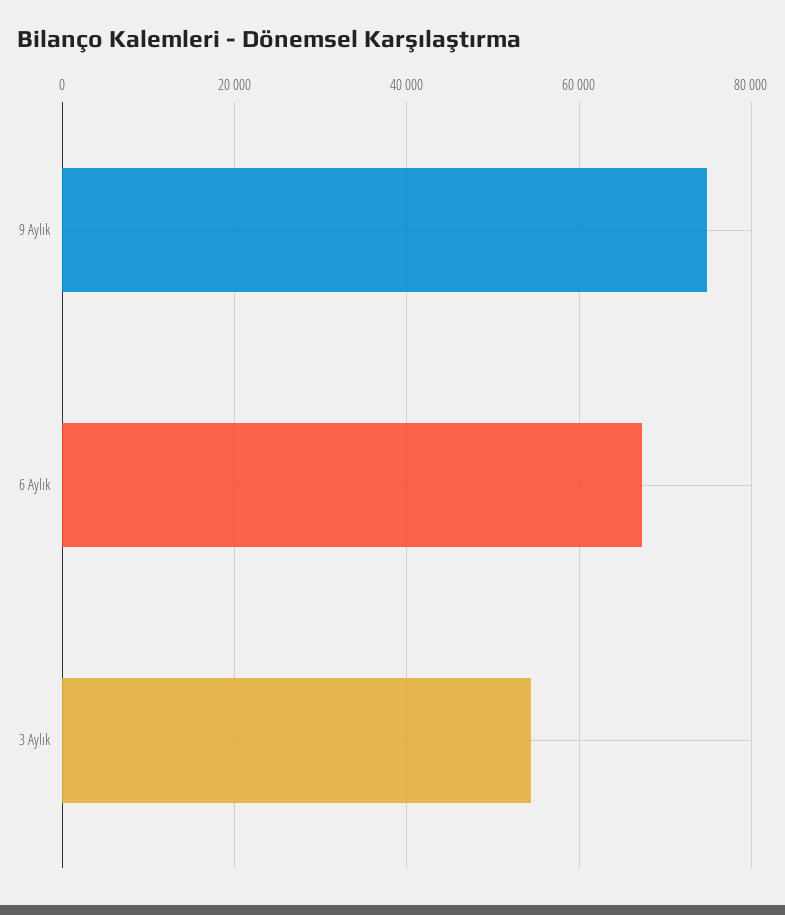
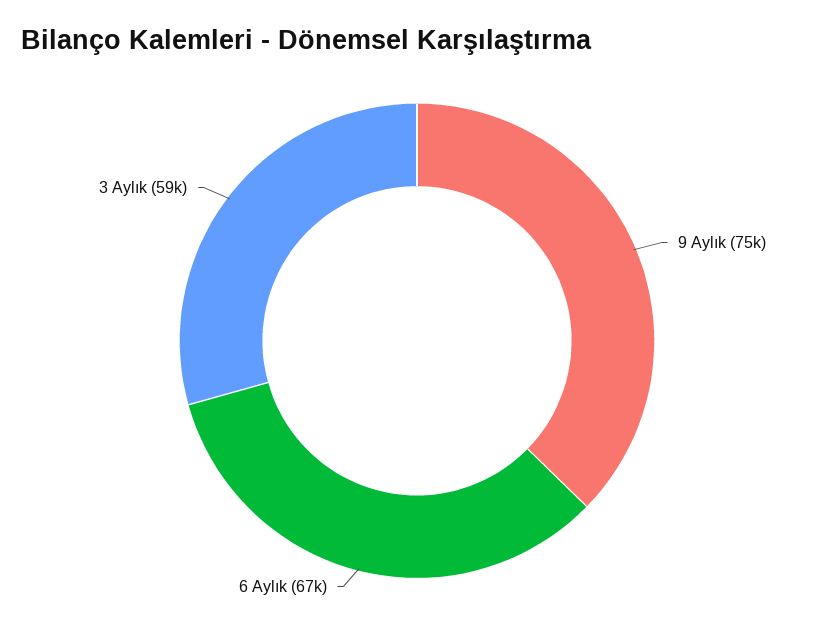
  {
    "9 Aylık": 75000,
    "6 Aylık": 67000,
-   "3 Aylık": 54000
+   "3 Aylık": 59000
  }

